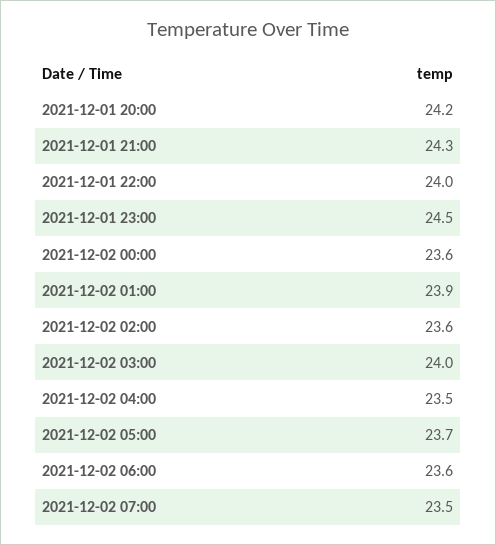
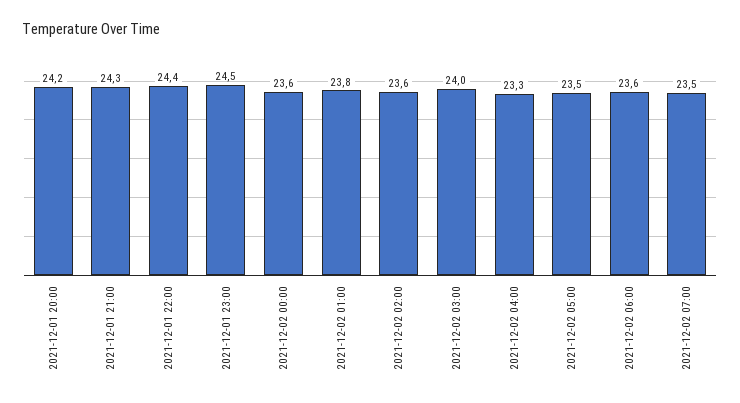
  {
    "2021-12-01 20:00": 24.2,
    "2021-12-01 21:00": 24.3,
-   "2021-12-01 22:00": 24,
+   "2021-12-01 22:00": 24.4,
    "2021-12-01 23:00": 24.5,
    "2021-12-02 00:00": 23.6,
-   "2021-12-02 01:00": 23.9,
+   "2021-12-02 01:00": 23.8,
    "2021-12-02 02:00": 23.6,
    "2021-12-02 03:00": 24,
-   "2021-12-02 04:00": 23.5,
+   "2021-12-02 04:00": 23.3,
-   "2021-12-02 05:00": 23.7,
+   "2021-12-02 05:00": 23.5,
    "2021-12-02 06:00": 23.6,
    "2021-12-02 07:00": 23.5
  }

